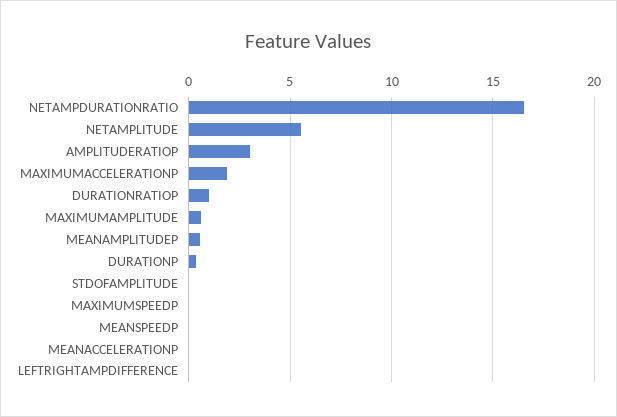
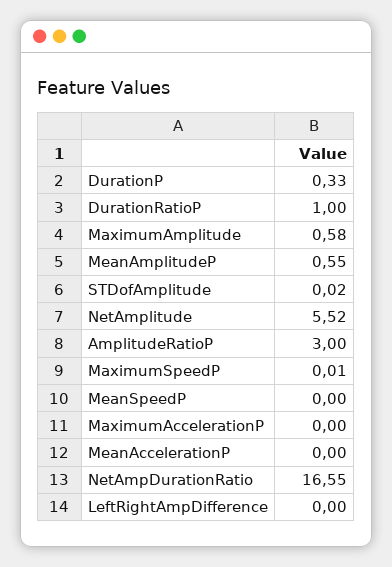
  {
    "NETAMPDURATIONRATIO": 16.55,
    "NETAMPLITUDE": 5.52,
    "AMPLITUDERATIOP": 3,
-   "MAXIMUMACCELERATIONP": 2,
+   "MAXIMUMACCELERATIONP": 0,
    "DURATIONRATIOP": 1,
    "MAXIMUMAMPLITUDE": 0.58,
    "MEANAMPLITUDEP": 0.55,
    "DURATIONP": 0.33,
    "STDOFAMPLITUDE": 0.02,
    "MAXIMUMSPEEDP": 0.01,
    "MEANSPEEDP": 0,
    "MEANACCELERATIONP": 0,
    "LEFTRIGHTAMPDIFFERENCE": 0
  }

